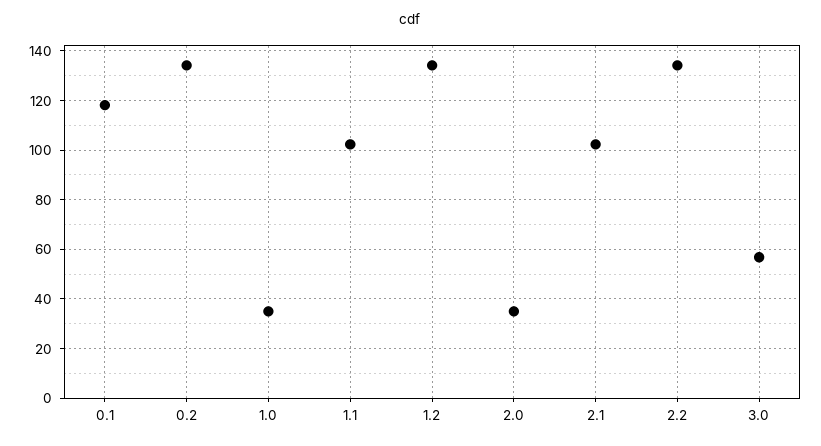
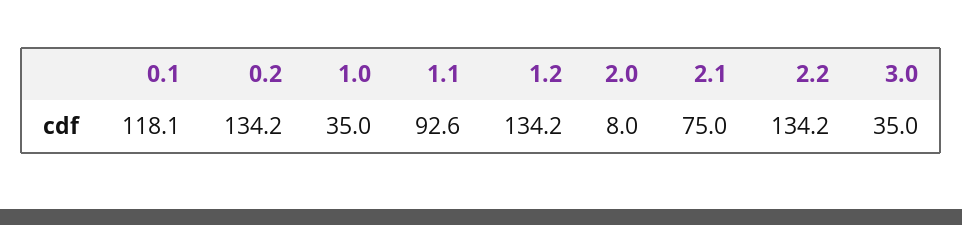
  {
    "0.1": 118.1,
    "0.2": 134.2,
    "1.0": 35,
-   "1.1": 102.5,
+   "1.1": 92.6,
    "1.2": 134.2,
-   "2.0": 35,
+   "2.0": 8,
-   "2.1": 102.5,
+   "2.1": 75,
    "2.2": 134.2,
-   "3.0": 57.5
+   "3.0": 35
  }

